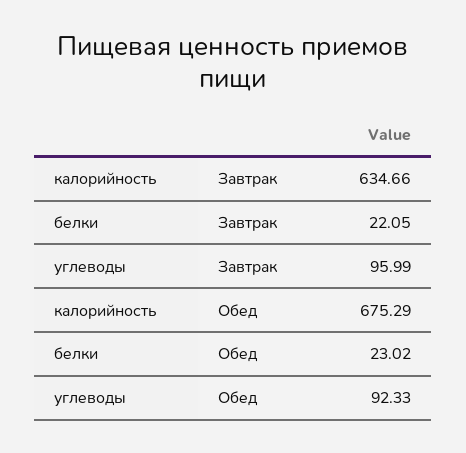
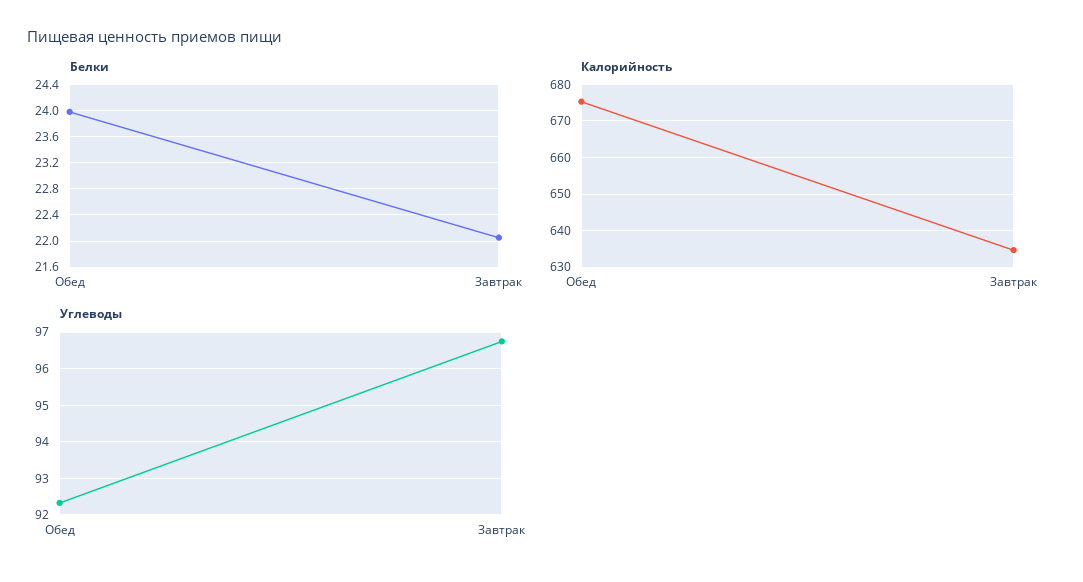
  {
    "калорийность": {
      "Завтрак": 634.66,
      "Обед": 675.29
    },
    "белки": {
      "Завтрак": 22.05,
-     "Обед": 23.02
+     "Обед": 24
    },
    "углеводы": {
-     "Завтрак": 95.99,
+     "Завтрак": 96.8,
      "Обед": 92.33
    }
  }

